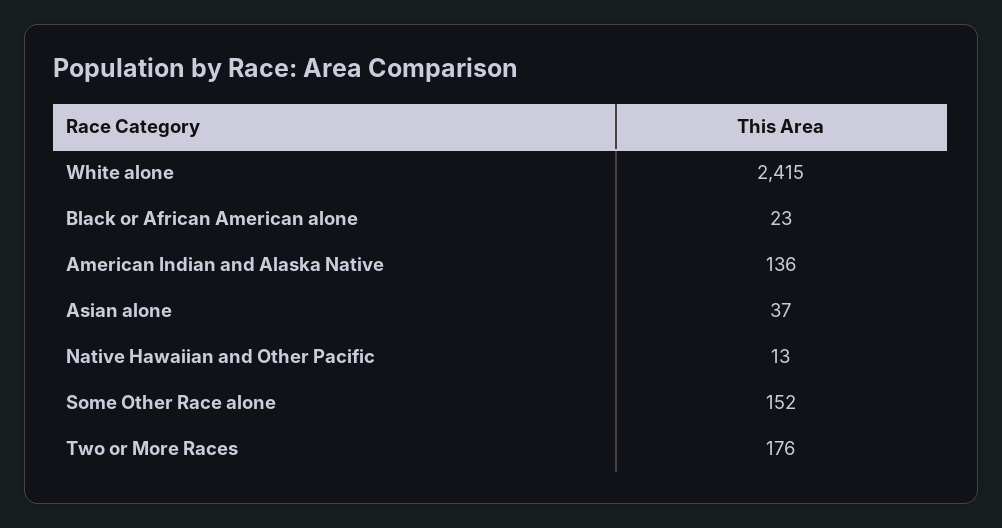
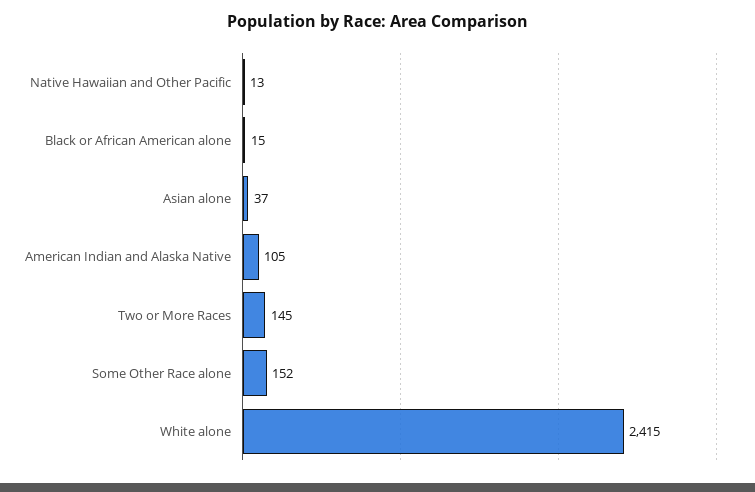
  {
    "White alone": 2415,
-   "Black or African American alone": 23,
+   "Black or African American alone": 15,
-   "American Indian and Alaska Native": 136,
+   "American Indian and Alaska Native": 105,
    "Asian alone": 37,
    "Native Hawaiian and Other Pacific": 13,
    "Some Other Race alone": 152,
-   "Two or More Races": 176
+   "Two or More Races": 145
  }

